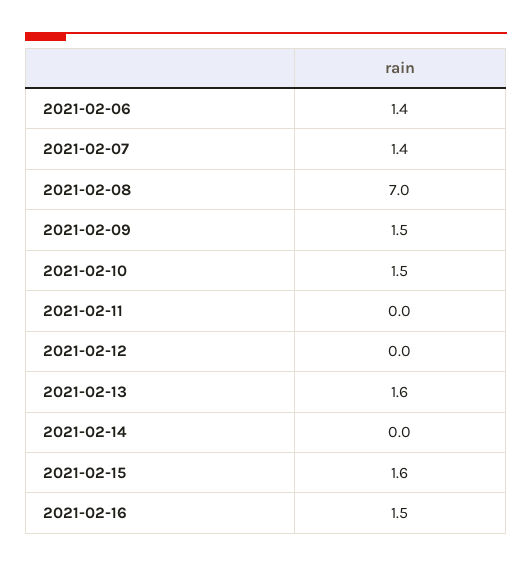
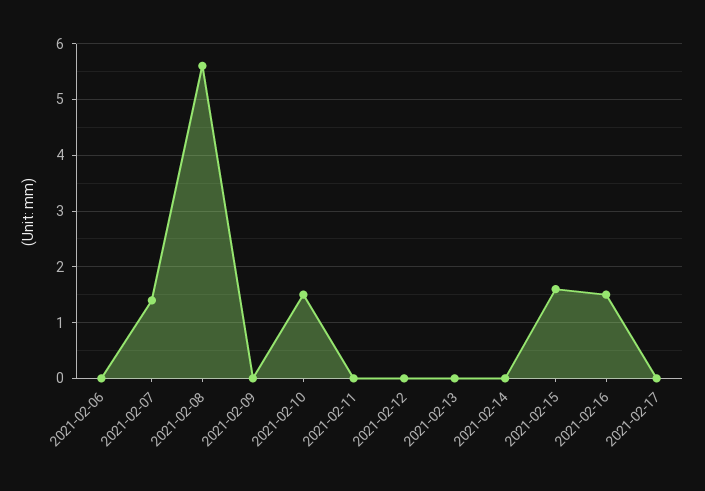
  {
-   "2021-02-06": 1.4,
+   "2021-02-06": 0,
    "2021-02-07": 1.4,
-   "2021-02-08": 7,
+   "2021-02-08": 5.5,
-   "2021-02-09": 1.5,
+   "2021-02-09": 0,
    "2021-02-10": 1.5,
    "2021-02-11": 0,
    "2021-02-12": 0,
-   "2021-02-13": 1.6,
+   "2021-02-13": 0,
    "2021-02-14": 0,
    "2021-02-15": 1.6,
-   "2021-02-16": 1.5
+   "2021-02-16": 1.5,
+   "2021-02-17": 0
  }

